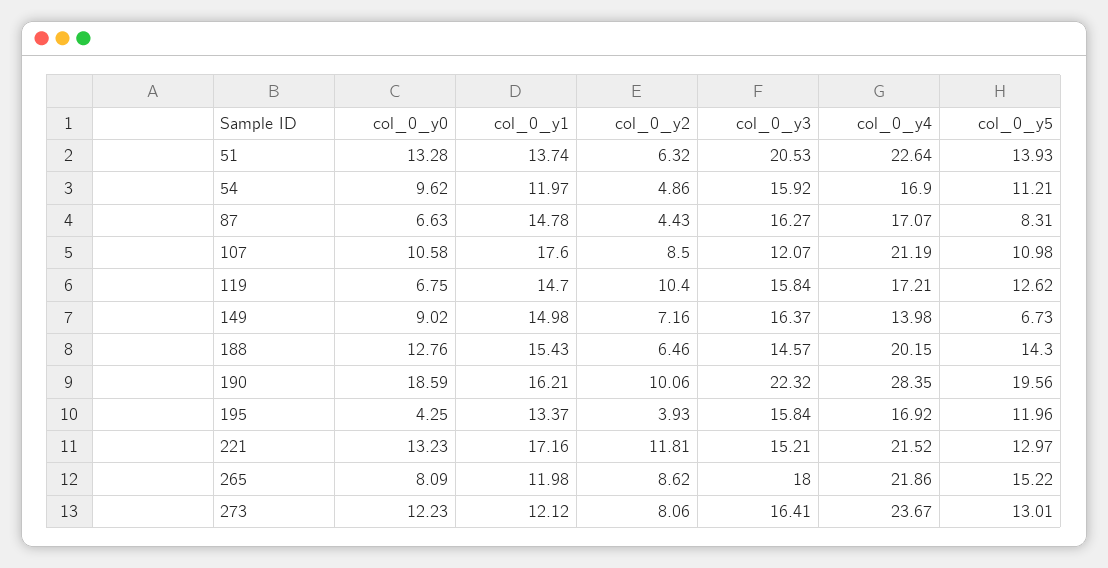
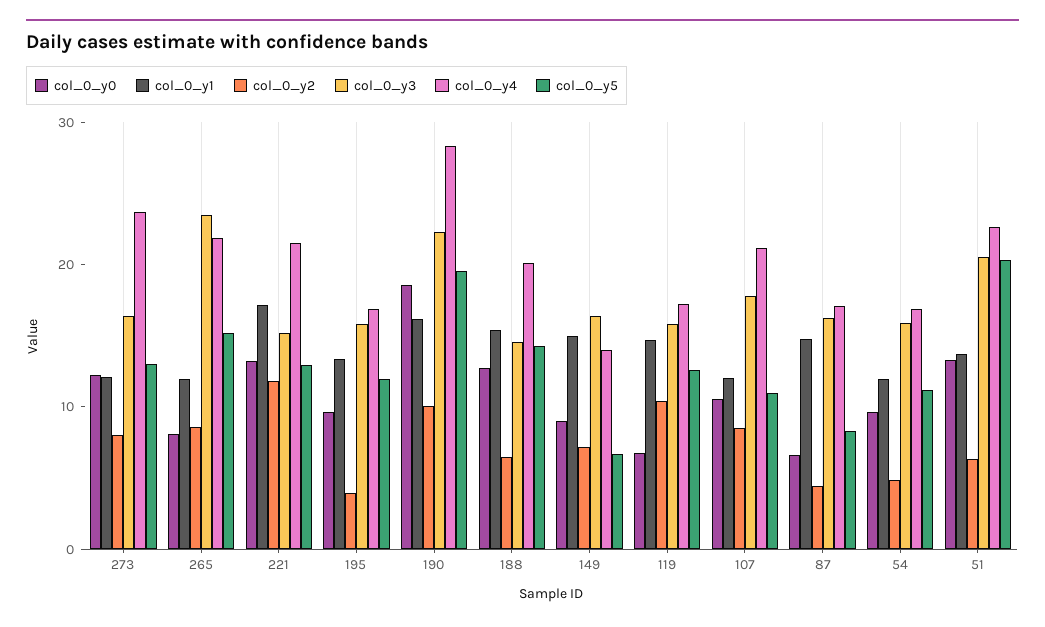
  {
    "col_0_y0": {
      "51": 13.28,
      "54": 9.62,
      "87": 6.63,
      "107": 10.58,
      "119": 6.75,
      "149": 9.02,
      "188": 12.76,
      "190": 18.59,
-     "195": 4.25,
+     "195": 10,
      "221": 13.23,
      "265": 8.09,
      "273": 12.23
    },
    "col_0_y1": {
      "51": 13.74,
      "54": 11.97,
      "87": 14.78,
-     "107": 17.6,
+     "107": 12,
      "119": 14.7,
      "149": 14.98,
      "188": 15.43,
      "190": 16.21,
      "195": 13.37,
      "221": 17.16,
      "265": 11.98,
      "273": 12.12
    },
    "col_0_y2": {
      "51": 6.32,
      "54": 4.86,
      "87": 4.43,
      "107": 8.5,
      "119": 10.4,
      "149": 7.16,
      "188": 6.46,
      "190": 10.06,
      "195": 3.93,
      "221": 11.81,
      "265": 8.62,
      "273": 8.06
    },
    "col_0_y3": {
      "51": 20.53,
      "54": 15.92,
      "87": 16.27,
-     "107": 12.07,
+     "107": 18,
      "119": 15.84,
      "149": 16.37,
      "188": 14.57,
      "190": 22.32,
      "195": 15.84,
      "221": 15.21,
-     "265": 18,
+     "265": 24,
      "273": 16.41
    },
    "col_0_y4": {
      "51": 22.64,
      "54": 16.9,
      "87": 17.07,
      "107": 21.19,
      "119": 17.21,
      "149": 13.98,
      "188": 20.15,
      "190": 28.35,
      "195": 16.92,
      "221": 21.52,
      "265": 21.86,
      "273": 23.67
    },
    "col_0_y5": {
-     "51": 13.93,
+     "51": 20,
      "54": 11.21,
      "87": 8.31,
      "107": 10.98,
      "119": 12.62,
      "149": 6.73,
      "188": 14.3,
      "190": 19.56,
      "195": 11.96,
      "221": 12.97,
      "265": 15.22,
      "273": 13.01
    }
  }

